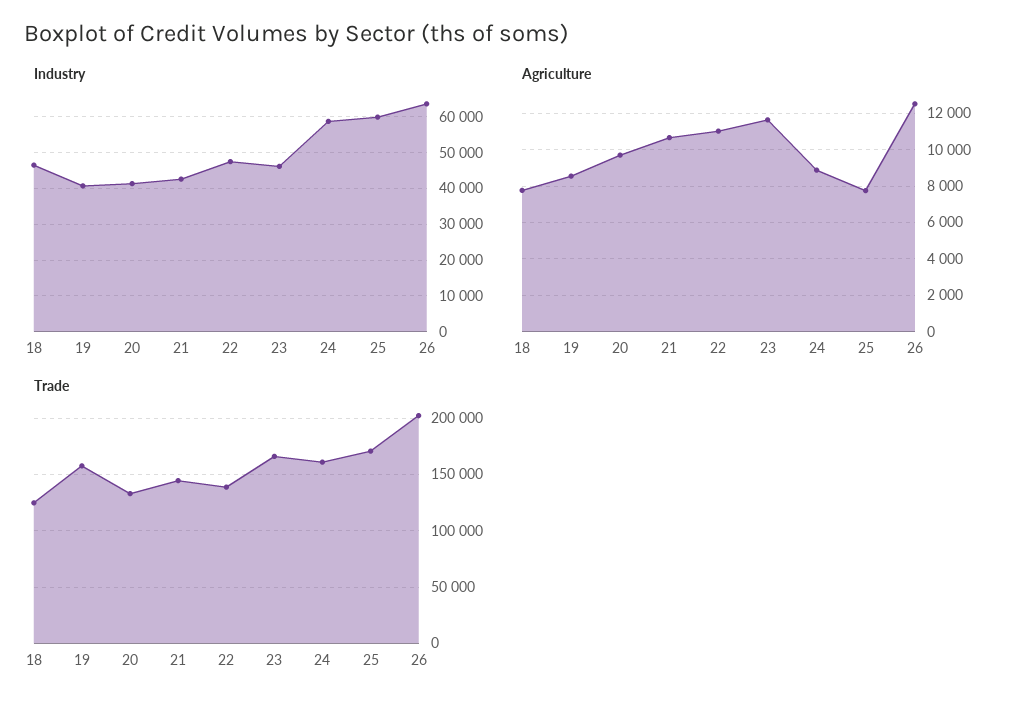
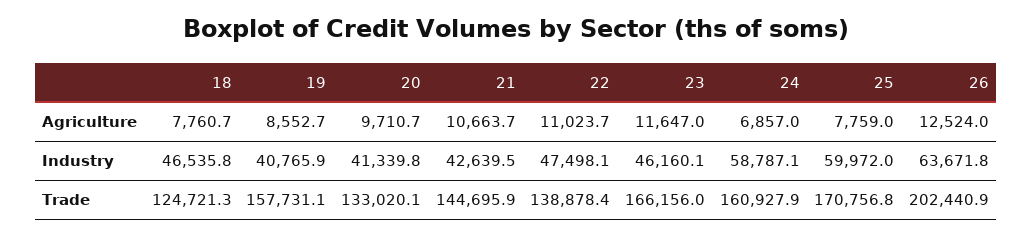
  {
    "Industry": {
      "18": 46535.8,
      "19": 40765.9,
      "20": 41339.8,
      "21": 42639.5,
      "22": 47498.1,
      "23": 46160.1,
      "24": 58787.1,
      "25": 59972,
      "26": 63671.8
    },
    "Agriculture": {
      "18": 7760.7,
      "19": 8552.7,
      "20": 9710.7,
      "21": 10663.7,
      "22": 11023.7,
      "23": 11647,
-     "24": 9000,
+     "24": 6857,
      "25": 7759,
      "26": 12524
    },
    "Trade": {
      "18": 124721.3,
      "19": 157731.1,
      "20": 133020.1,
      "21": 144695.9,
      "22": 138878.4,
      "23": 166156,
      "24": 160927.9,
      "25": 170756.8,
      "26": 202440.9
    }
  }

